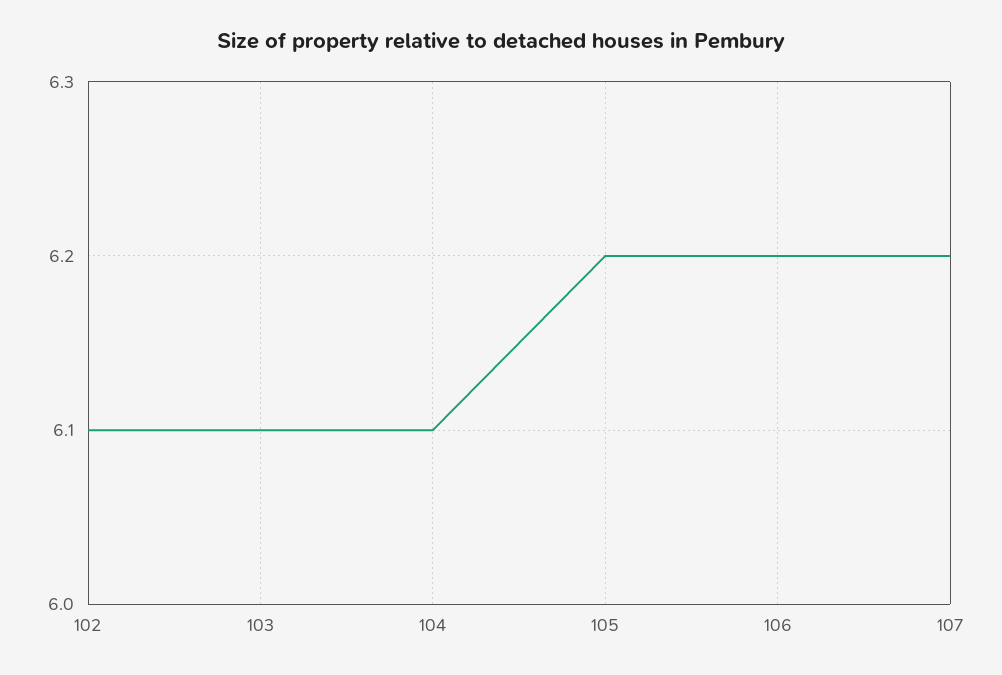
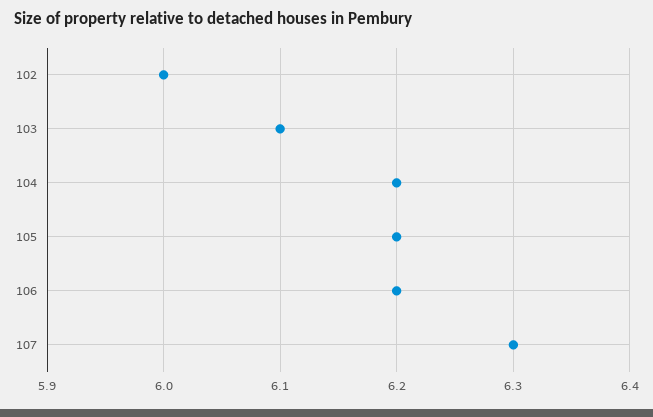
  {
-   "102": 6.1,
+   "102": 6,
    "103": 6.1,
-   "104": 6.1,
+   "104": 6.2,
    "105": 6.2,
    "106": 6.2,
-   "107": 6.2
+   "107": 6.3
  }

